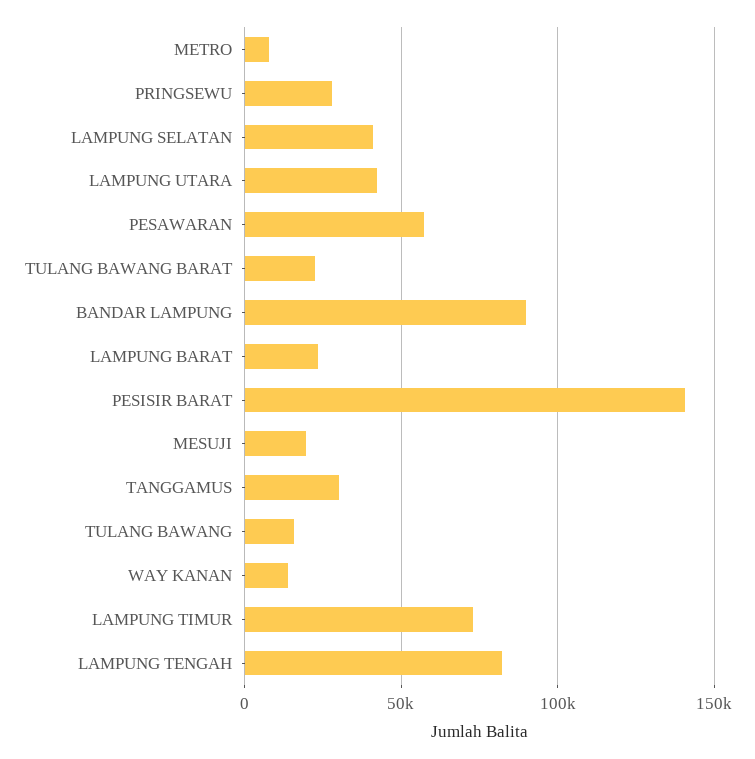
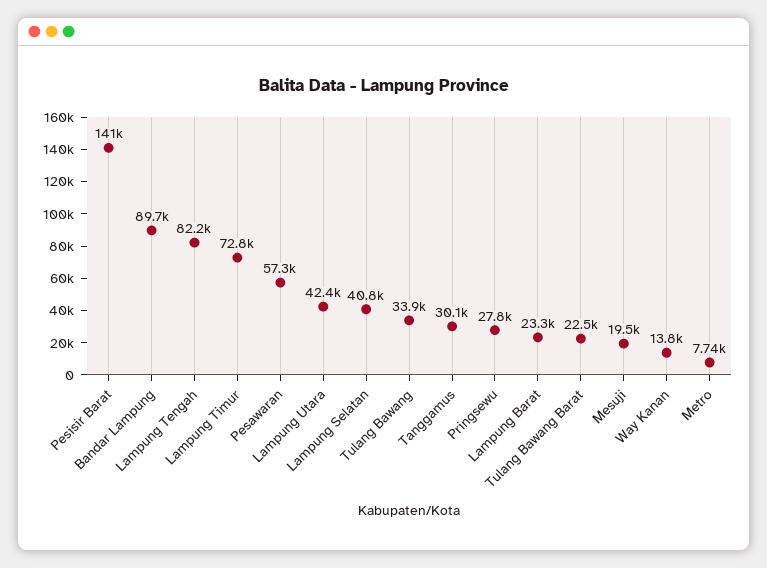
  {
    "METRO": 7740,
    "PRINGSEWU": 27800,
    "LAMPUNG SELATAN": 40800,
    "LAMPUNG UTARA": 42400,
    "PESAWARAN": 57300,
    "TULANG BAWANG BARAT": 22500,
    "BANDAR LAMPUNG": 89700,
    "LAMPUNG BARAT": 23300,
    "PESISIR BARAT": 141000,
    "MESUJI": 19500,
    "TANGGAMUS": 30100,
-   "TULANG BAWANG": 15000,
+   "TULANG BAWANG": 33900,
    "WAY KANAN": 13800,
    "LAMPUNG TIMUR": 72800,
    "LAMPUNG TENGAH": 82200
  }

